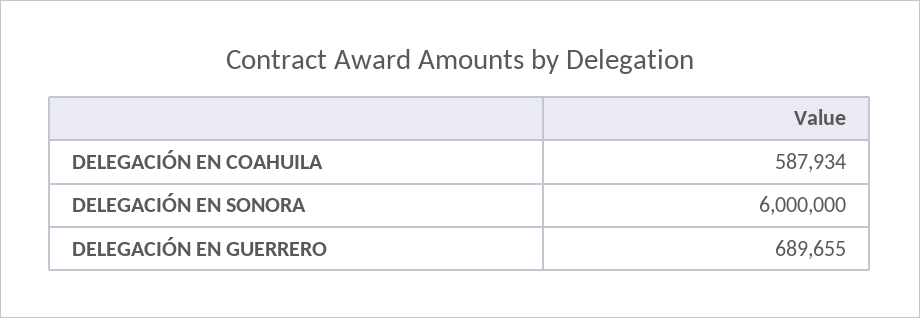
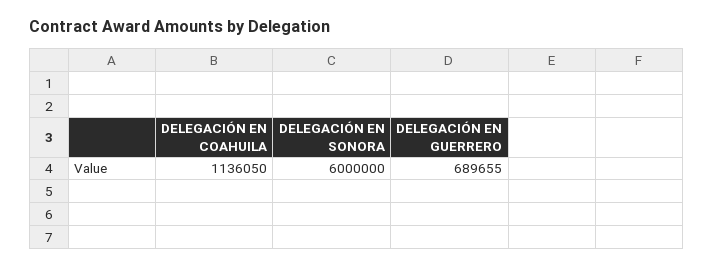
  {
-   "DELEGACIÓN EN COAHUILA": 587934,
+   "DELEGACIÓN EN COAHUILA": 1136050,
    "DELEGACIÓN EN SONORA": 6000000,
    "DELEGACIÓN EN GUERRERO": 689655
  }

